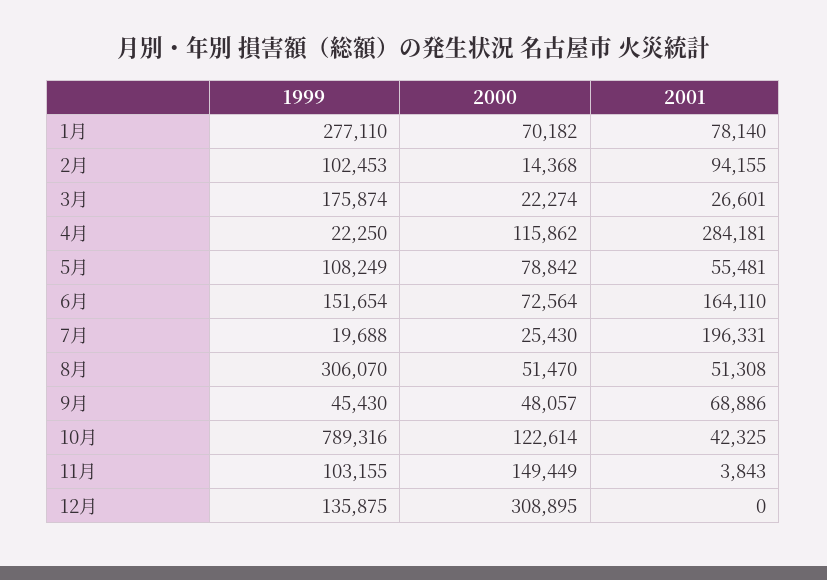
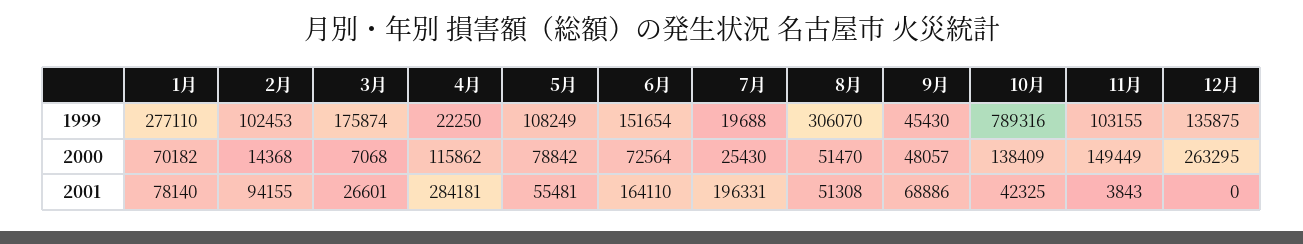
  {
    "1999": {
      "1月": 277110,
      "2月": 102453,
      "3月": 175874,
      "4月": 22250,
      "5月": 108249,
      "6月": 151654,
      "7月": 19688,
      "8月": 306070,
      "9月": 45430,
      "10月": 789316,
      "11月": 103155,
      "12月": 135875
    },
    "2000": {
      "1月": 70182,
      "2月": 14368,
-     "3月": 22274,
+     "3月": 7068,
      "4月": 115862,
      "5月": 78842,
      "6月": 72564,
      "7月": 25430,
      "8月": 51470,
      "9月": 48057,
-     "10月": 122614,
+     "10月": 138409,
      "11月": 149449,
-     "12月": 308895
+     "12月": 263295
    },
    "2001": {
      "1月": 78140,
      "2月": 94155,
      "3月": 26601,
      "4月": 284181,
      "5月": 55481,
      "6月": 164110,
      "7月": 196331,
      "8月": 51308,
      "9月": 68886,
      "10月": 42325,
      "11月": 3843,
      "12月": 0
    }
  }

